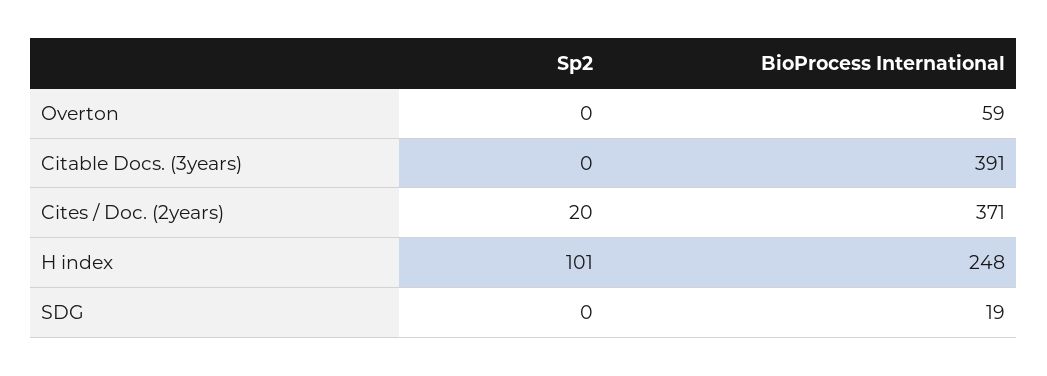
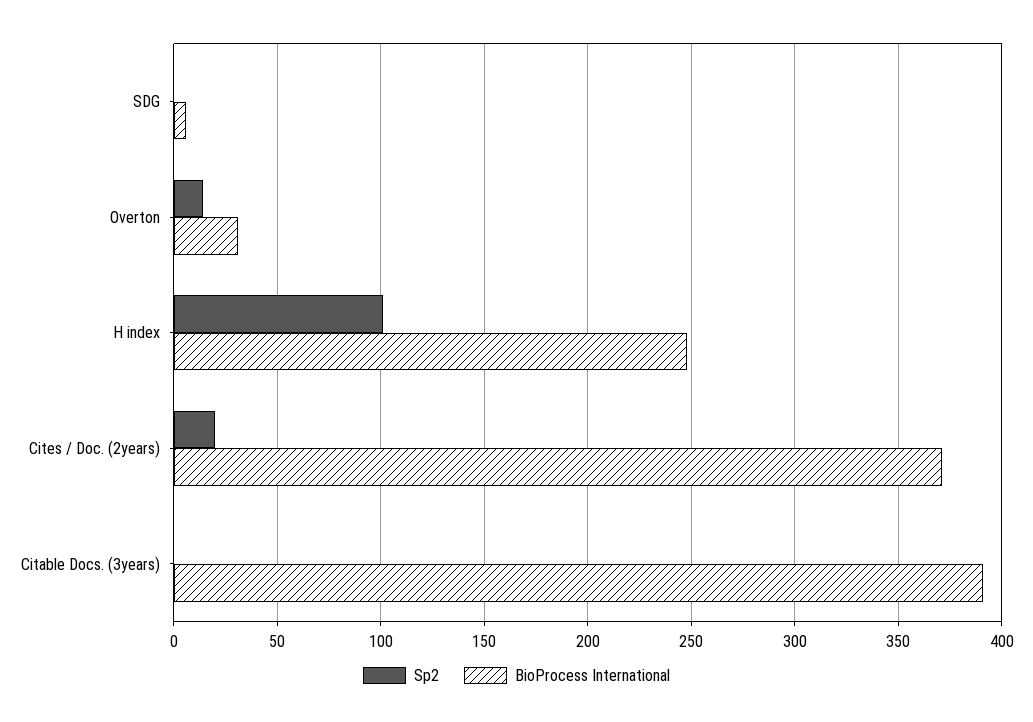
  {
    "Sp2": {
-     "Overton": 0,
+     "Overton": 15,
      "Citable Docs. (3years)": 0,
      "Cites / Doc. (2years)": 20,
      "H index": 101,
      "SDG": 0
    },
    "BioProcess International": {
-     "Overton": 59,
+     "Overton": 30,
      "Citable Docs. (3years)": 391,
      "Cites / Doc. (2years)": 371,
      "H index": 248,
-     "SDG": 19
+     "SDG": 5
    }
  }

